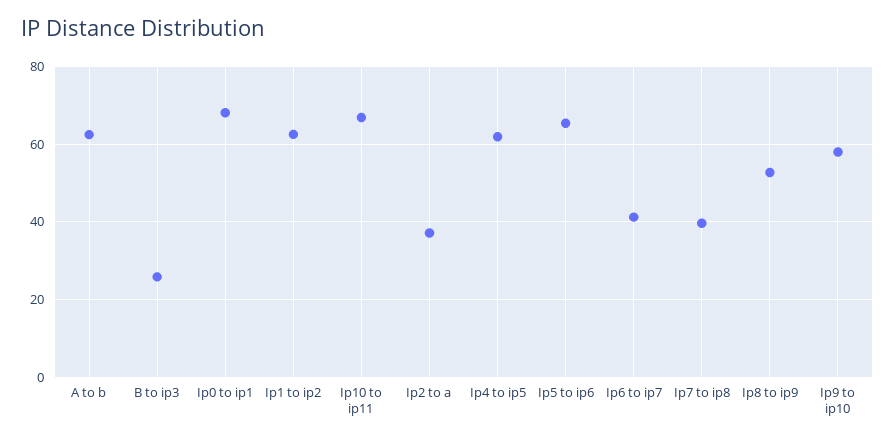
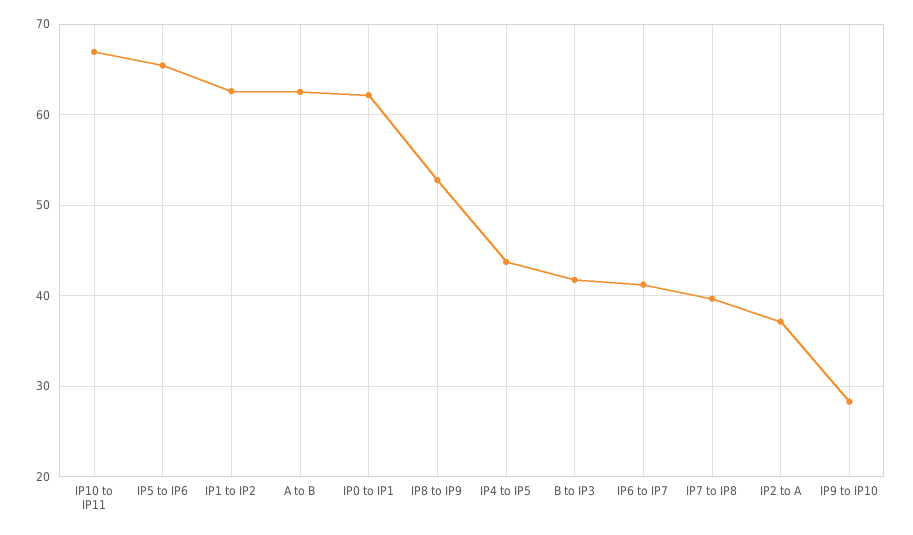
  {
    "A to b": 63,
-   "B to ip3": 26,
+   "B to ip3": 42,
-   "Ip0 to ip1": 68,
+   "Ip0 to ip1": 62,
    "Ip1 to ip2": 63,
    "Ip10 to ip11": 67,
    "Ip2 to a": 37,
-   "Ip4 to ip5": 62,
+   "Ip4 to ip5": 44,
    "Ip5 to ip6": 65,
    "Ip6 to ip7": 41,
    "Ip7 to ip8": 40,
    "Ip8 to ip9": 53,
-   "Ip9 to ip10": 58
+   "Ip9 to ip10": 28
  }

